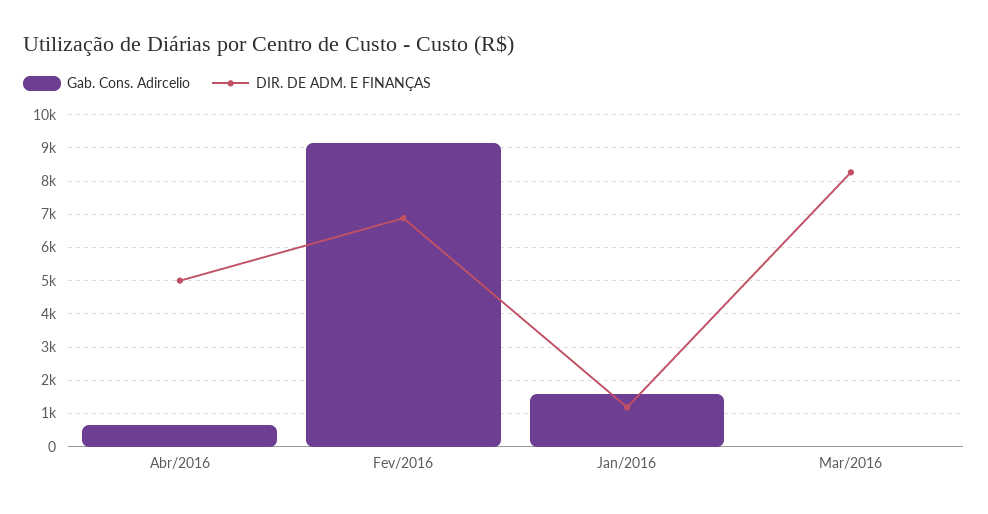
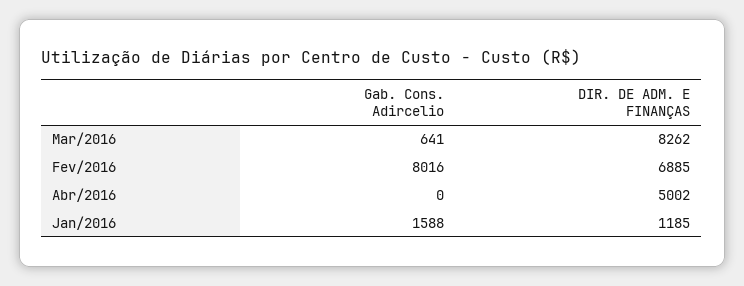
  {
    "Gab. Cons. Adircelio": {
-     "Abr/2016": 600,
+     "Abr/2016": 0,
-     "Fev/2016": 9200,
+     "Fev/2016": 8016,
      "Jan/2016": 1588,
-     "Mar/2016": 0
+     "Mar/2016": 641
    },
    "DIR. DE ADM. E FINANÇAS": {
      "Abr/2016": 5002,
      "Fev/2016": 6885,
      "Jan/2016": 1185,
      "Mar/2016": 8262
    }
  }

